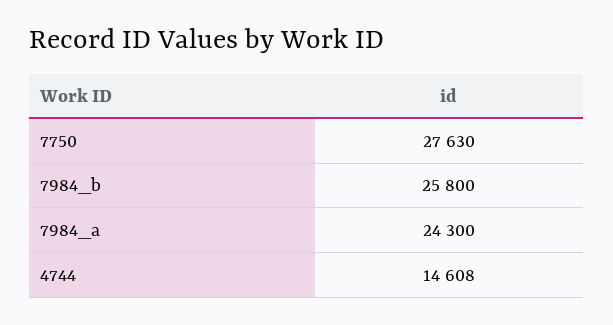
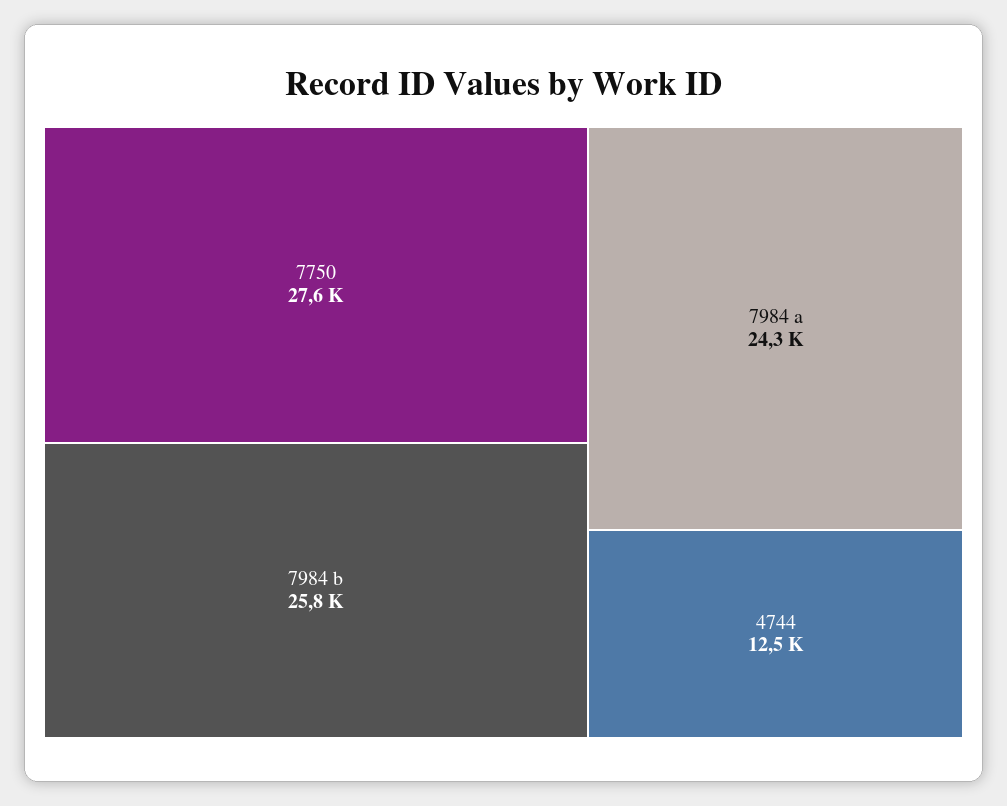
  {
    "7750": 27630,
    "7984_b": 25800,
    "7984_a": 24300,
-   "4744": 14608
+   "4744": 12500
  }

